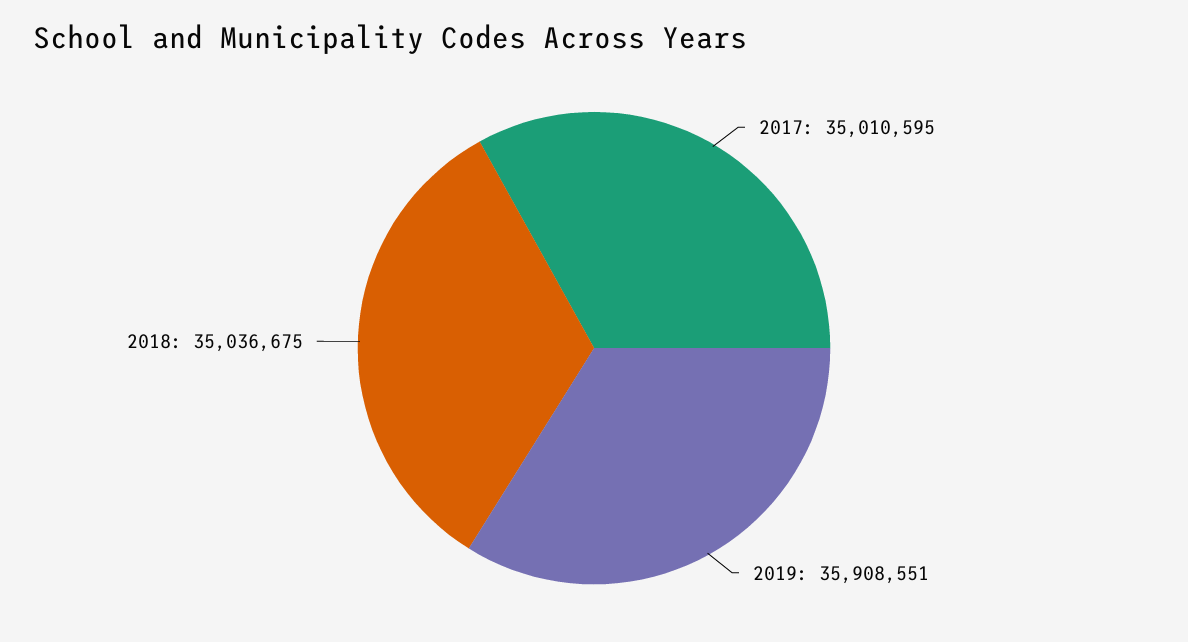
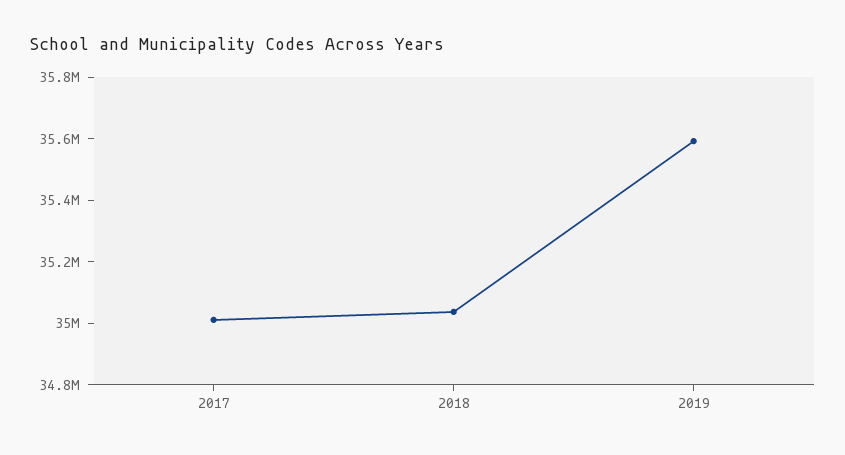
  {
    "2017": 35010595,
-   "2019": 35908551,
+   "2019": 35600000,
    "2018": 35036675
  }

